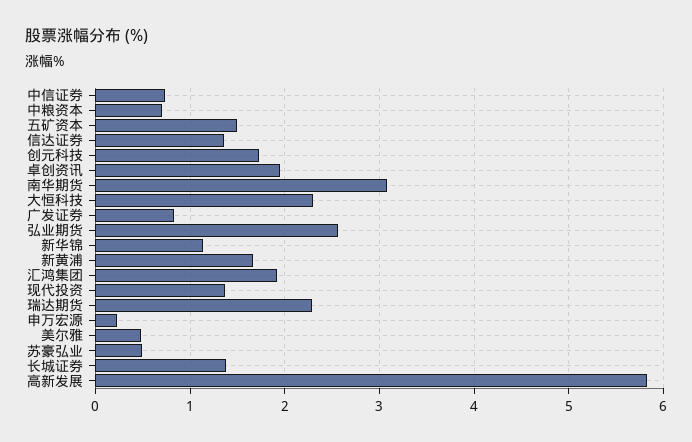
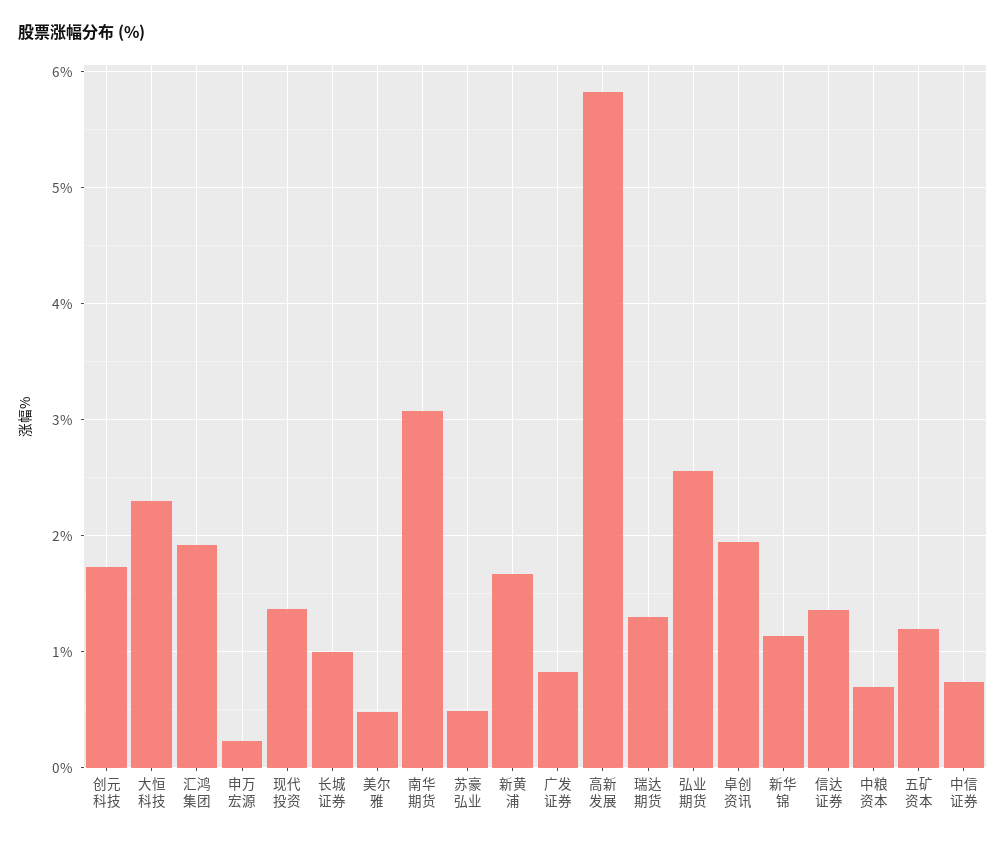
  {
    "中信证券": 0.7,
    "中粮资本": 0.7,
-   "五矿资本": 1.5,
+   "五矿资本": 1.2,
    "信达证券": 1.4,
    "创元科技": 1.7,
    "卓创资讯": 2,
    "南华期货": 3.1,
    "大恒科技": 2.3,
    "广发证券": 0.8,
    "弘业期货": 2.6,
    "新华锦": 1.1,
    "新黄浦": 1.7,
    "汇鸿集团": 1.9,
    "现代投资": 1.4,
-   "瑞达期货": 2.3,
+   "瑞达期货": 1.3,
    "申万宏源": 0.2,
    "美尔雅": 0.5,
    "苏豪弘业": 0.5,
-   "长城证券": 1.4,
+   "长城证券": 1,
    "高新发展": 5.8
  }

